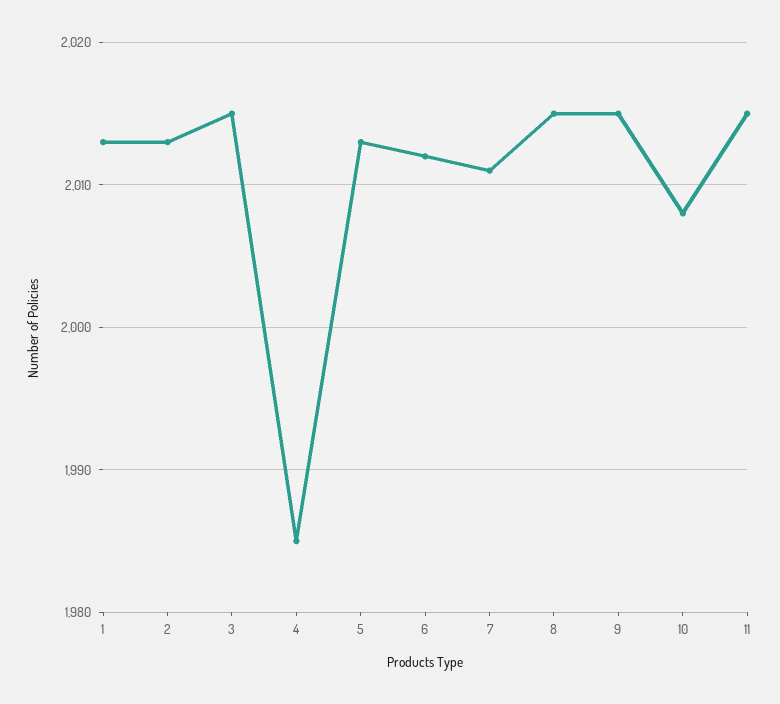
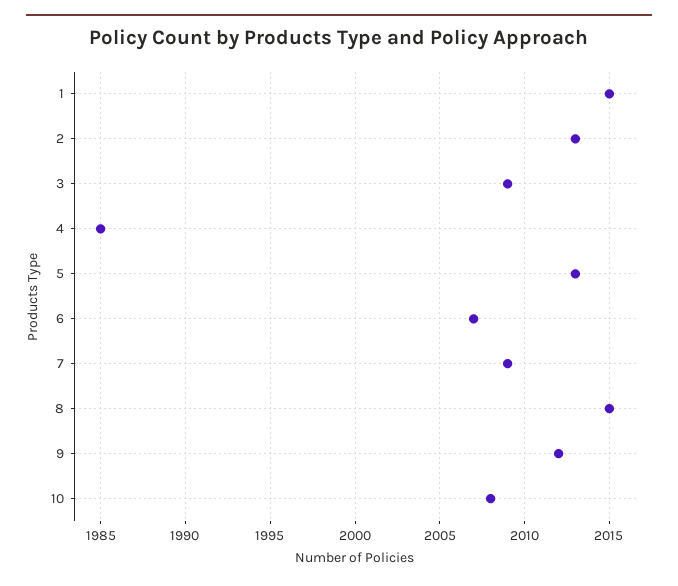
  {
-   "1": 2013,
+   "1": 2015,
    "2": 2013,
-   "3": 2015,
+   "3": 2009,
    "4": 1985,
    "5": 2013,
-   "6": 2012,
+   "6": 2007,
-   "7": 2011,
+   "7": 2009,
    "8": 2015,
-   "9": 2015,
+   "9": 2012,
-   "10": 2008,
+   "10": 2008
-   "11": 2015
  }

